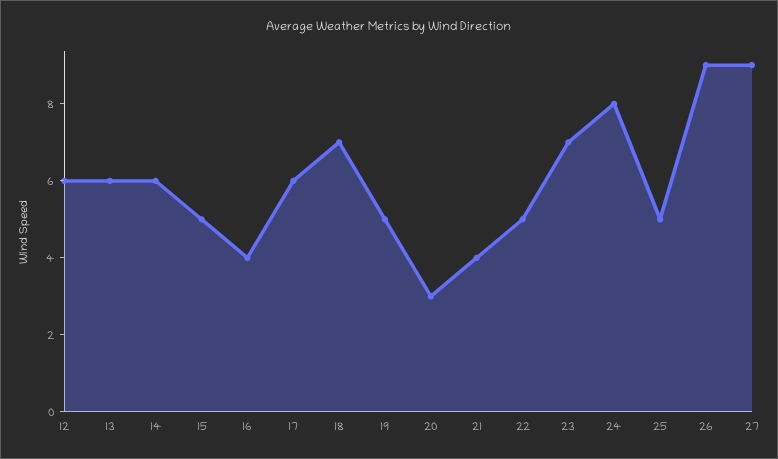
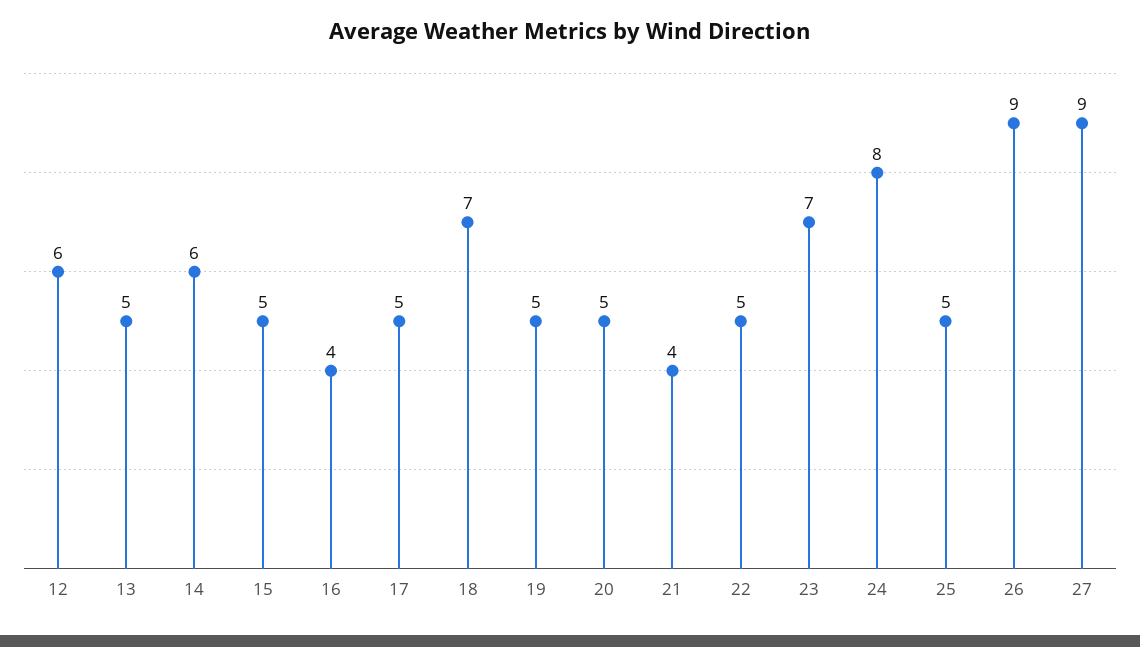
  {
    "12": 6,
-   "13": 6,
+   "13": 5,
    "14": 6,
    "15": 5,
    "16": 4,
-   "17": 6,
+   "17": 5,
    "18": 7,
    "19": 5,
-   "20": 3,
+   "20": 5,
    "21": 4,
    "22": 5,
    "23": 7,
    "24": 8,
    "25": 5,
    "26": 9,
    "27": 9
  }

